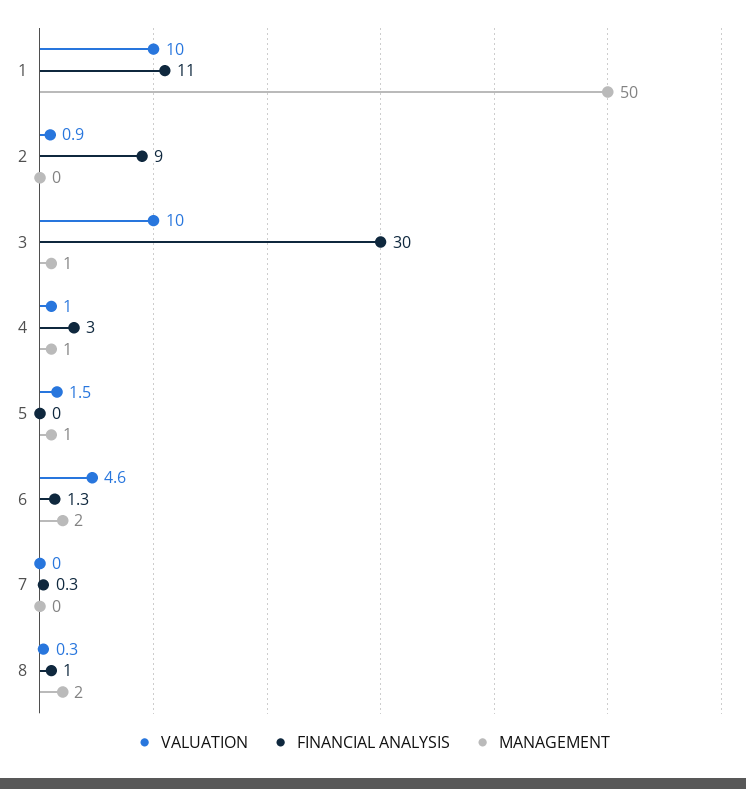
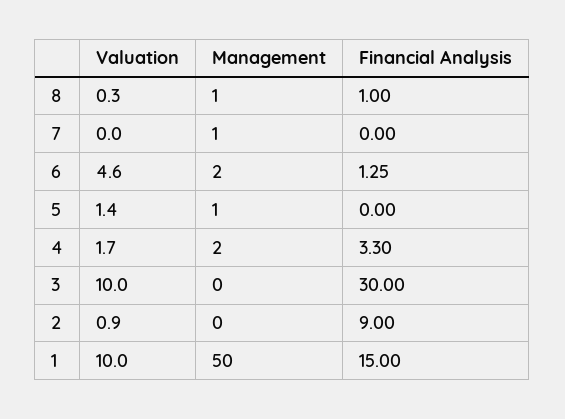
  {
    "VALUATION": {
      "1": 10,
      "2": 0.9,
      "3": 10,
-     "4": 1,
+     "4": 1.7,
-     "5": 1.5,
+     "5": 1.4,
      "6": 4.6,
      "7": 0,
      "8": 0.3
    },
    "FINANCIAL ANALYSIS": {
-     "1": 11,
+     "1": 15,
      "2": 9,
      "3": 30,
-     "4": 3,
+     "4": 3.3,
      "5": 0,
      "6": 1.25,
-     "7": 0.3,
+     "7": 0,
      "8": 1
    },
    "MANAGEMENT": {
      "1": 50,
      "2": 0,
-     "3": 1,
+     "3": 0,
-     "4": 1,
+     "4": 2,
      "5": 1,
      "6": 2,
-     "7": 0,
+     "7": 1,
-     "8": 2
+     "8": 1
    }
  }

